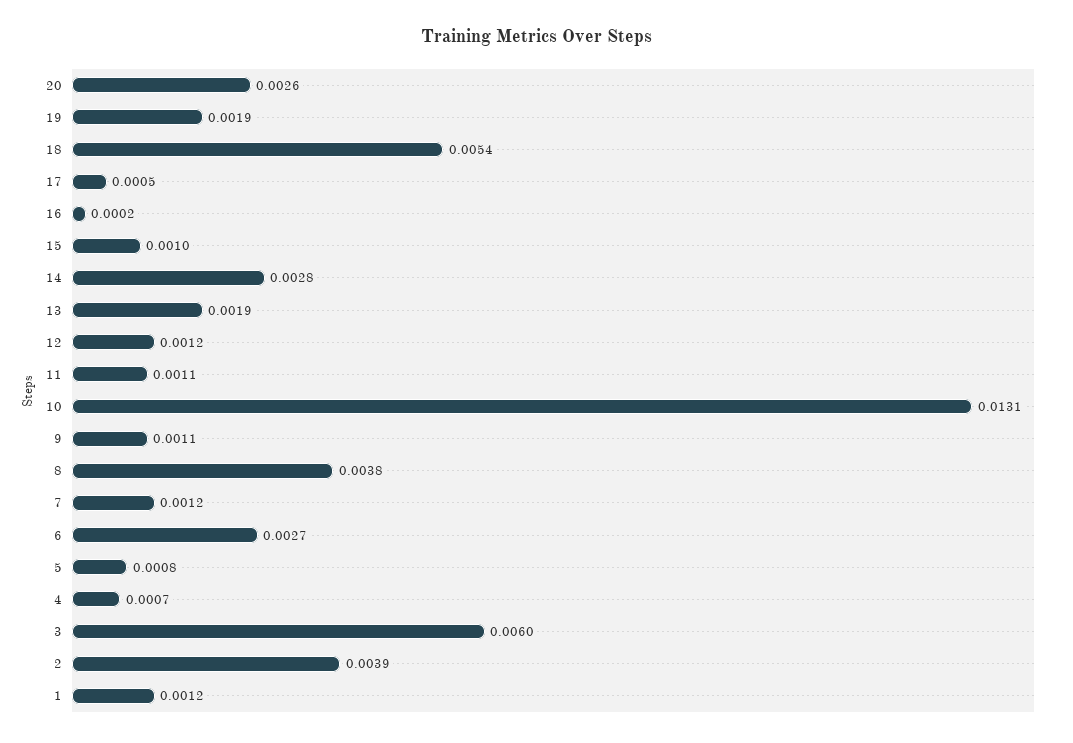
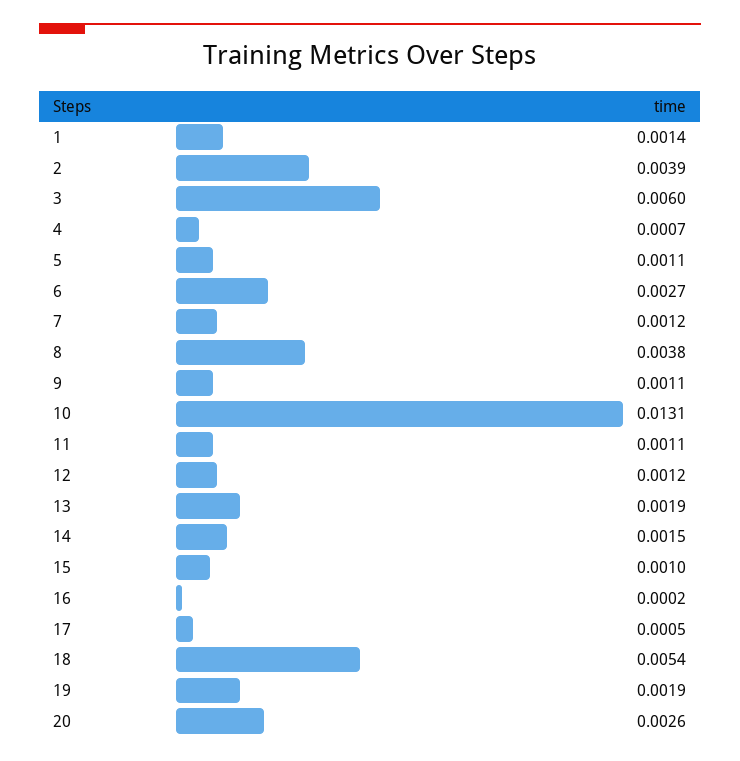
  {
    "20": 0.0026,
    "19": 0.0019,
    "18": 0.0054,
    "17": 0.0005,
    "16": 0.0002,
    "15": 0.001,
-   "14": 0.0028,
+   "14": 0.0015,
    "13": 0.0019,
    "12": 0.0012,
    "11": 0.0011,
    "10": 0.0131,
    "9": 0.0011,
    "8": 0.0038,
    "7": 0.0012,
    "6": 0.0027,
-   "5": 0.0008,
+   "5": 0.0011,
    "4": 0.0007,
    "3": 0.006,
    "2": 0.0039,
-   "1": 0.0012
+   "1": 0.0014
  }

